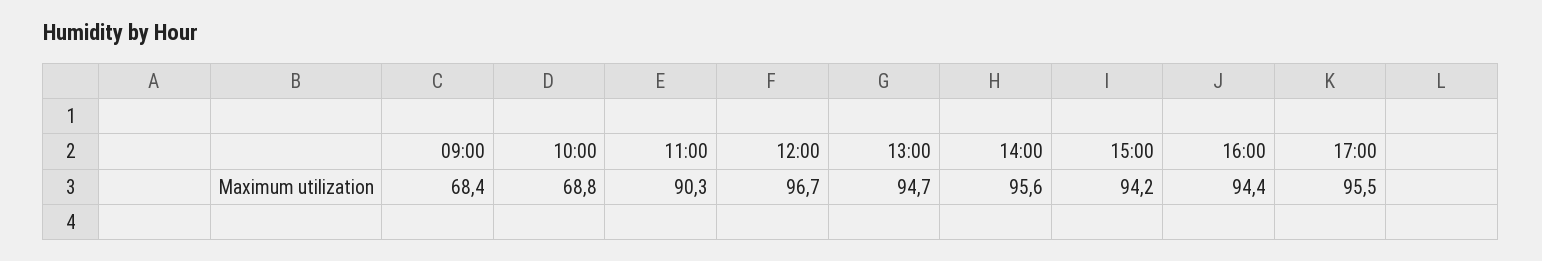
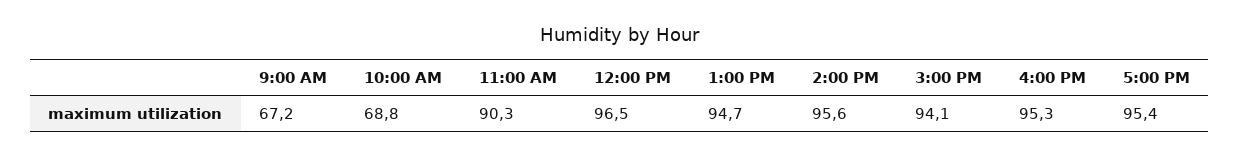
  {
-   "09:00": 68.4,
+   "09:00": 67.2,
    "10:00": 68.8,
    "11:00": 90.3,
-   "12:00": 96.7,
+   "12:00": 96.5,
    "13:00": 94.7,
    "14:00": 95.6,
-   "15:00": 94.2,
+   "15:00": 94.1,
-   "16:00": 94.4,
+   "16:00": 95.3,
-   "17:00": 95.5
+   "17:00": 95.4
  }

